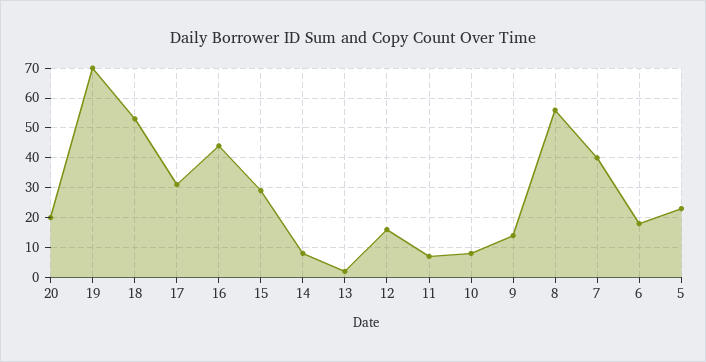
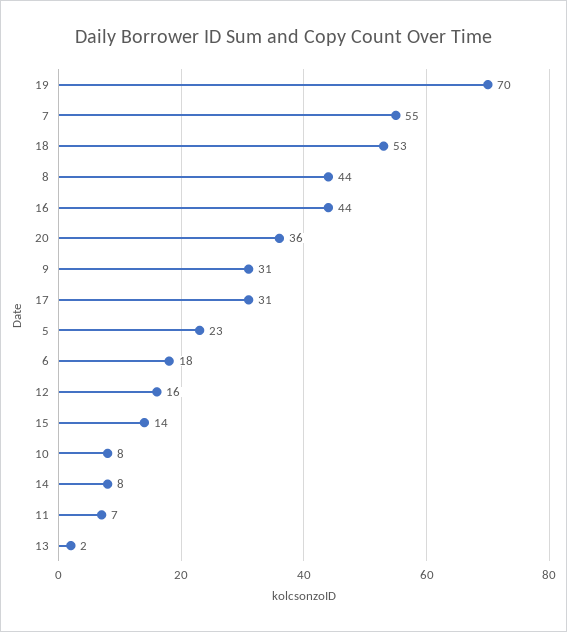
  {
-   "20": 20,
+   "20": 36,
    "19": 70,
    "18": 53,
    "17": 31,
    "16": 44,
-   "15": 30,
+   "15": 14,
    "14": 8,
    "13": 2,
    "12": 16,
    "11": 7,
    "10": 8,
-   "9": 15,
+   "9": 31,
-   "8": 55,
+   "8": 44,
-   "7": 40,
+   "7": 55,
    "6": 18,
    "5": 23
  }

